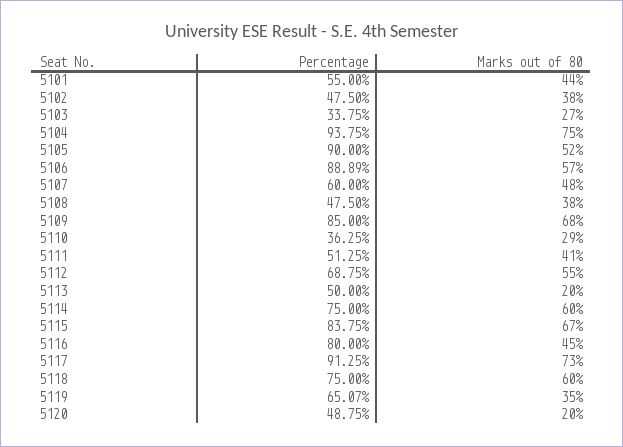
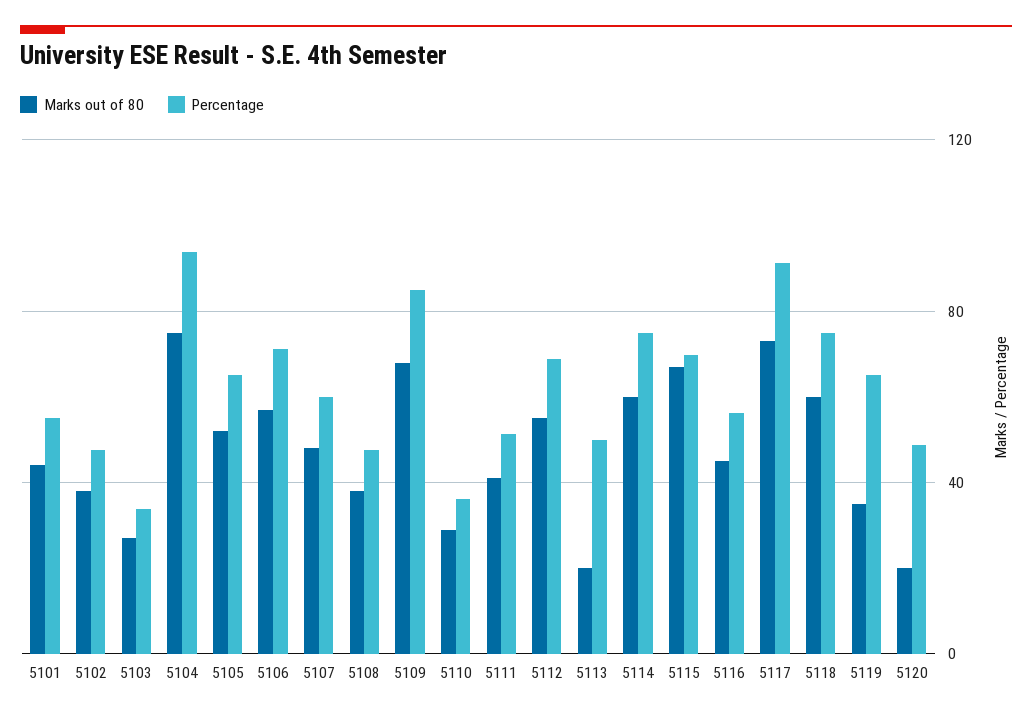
  {
    "Percentage": {
      "5101": 55,
      "5102": 47.5,
      "5103": 33.75,
      "5104": 93.75,
-     "5105": 90,
+     "5105": 65,
-     "5106": 88.89,
+     "5106": 70,
      "5107": 60,
      "5108": 47.5,
      "5109": 85,
      "5110": 36.25,
      "5111": 51.25,
      "5112": 68.75,
      "5113": 50,
      "5114": 75,
-     "5115": 83.75,
+     "5115": 70,
-     "5116": 80,
+     "5116": 55,
      "5117": 91.25,
      "5118": 75,
      "5119": 65.07,
      "5120": 48.75
    },
    "Marks out of 80": {
      "5101": 44,
      "5102": 38,
      "5103": 27,
      "5104": 75,
      "5105": 52,
      "5106": 57,
      "5107": 48,
      "5108": 38,
      "5109": 68,
      "5110": 29,
      "5111": 41,
      "5112": 55,
      "5113": 20,
      "5114": 60,
      "5115": 67,
      "5116": 45,
      "5117": 73,
      "5118": 60,
      "5119": 35,
      "5120": 20
    }
  }

